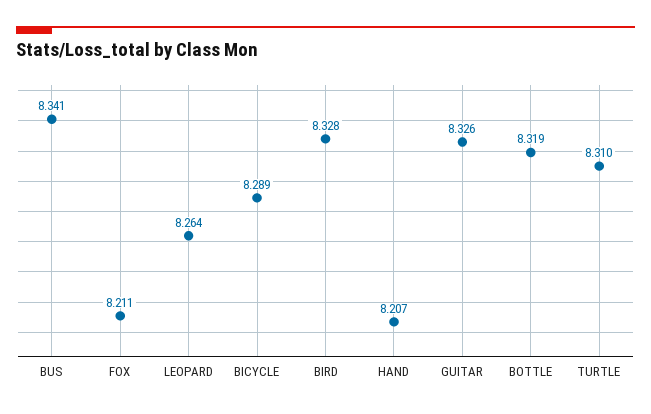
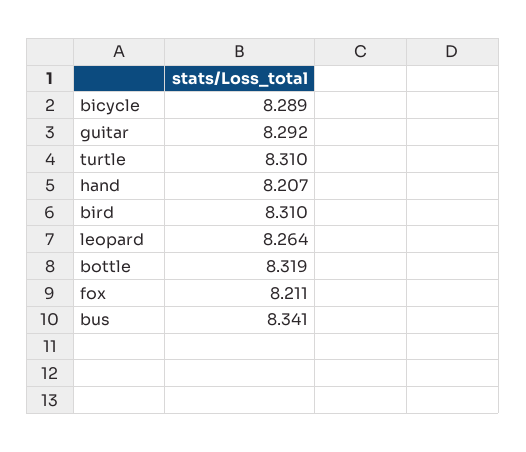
  {
    "BUS": 8.341,
    "FOX": 8.211,
    "LEOPARD": 8.264,
    "BICYCLE": 8.289,
-   "BIRD": 8.328,
+   "BIRD": 8.31,
    "HAND": 8.207,
-   "GUITAR": 8.326,
+   "GUITAR": 8.292,
    "BOTTLE": 8.319,
    "TURTLE": 8.31
  }

